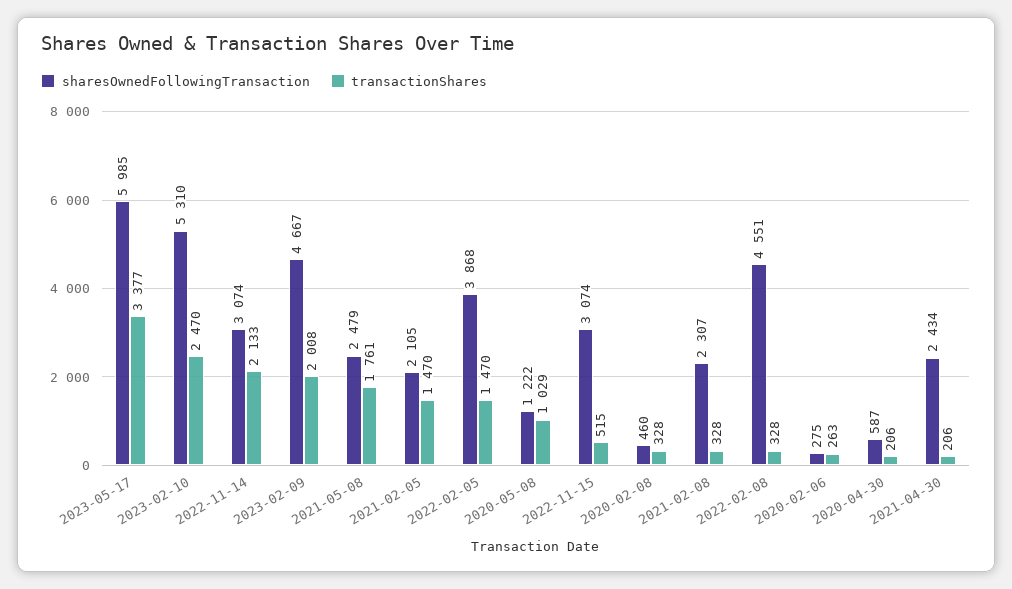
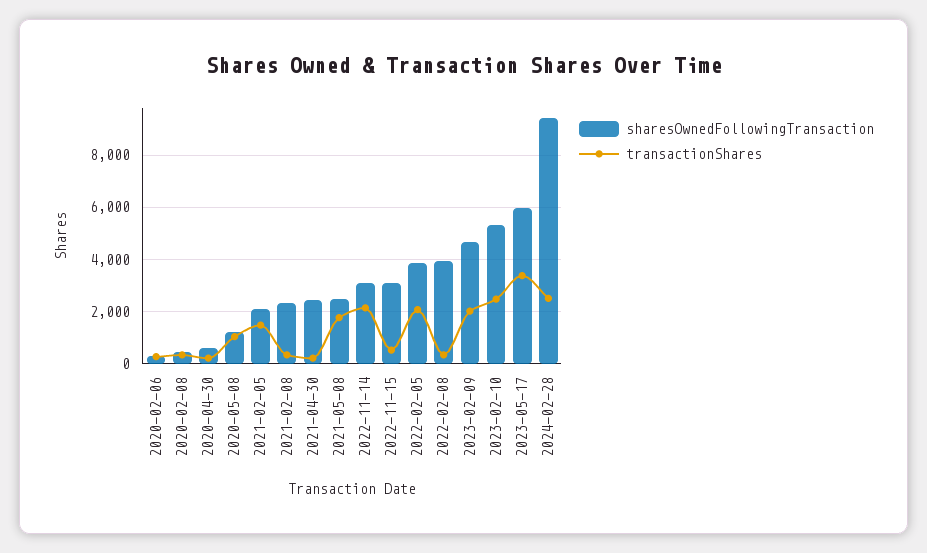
  {
    "sharesOwnedFollowingTransaction": {
      "2023-05-17": 5985,
      "2023-02-10": 5310,
      "2022-11-14": 3074,
      "2023-02-09": 4667,
      "2021-05-08": 2479,
      "2021-02-05": 2105,
      "2022-02-05": 3868,
      "2020-05-08": 1222,
      "2022-11-15": 3074,
      "2020-02-08": 460,
      "2021-02-08": 2307,
-     "2022-02-08": 4551,
+     "2022-02-08": 4000,
      "2020-02-06": 275,
      "2020-04-30": 587,
-     "2021-04-30": 2434
+     "2021-04-30": 2434,
+     "2024-02-28": 9500
    },
    "transactionShares": {
      "2023-05-17": 3377,
      "2023-02-10": 2470,
      "2022-11-14": 2133,
      "2023-02-09": 2008,
      "2021-05-08": 1761,
      "2021-02-05": 1470,
-     "2022-02-05": 1470,
+     "2022-02-05": 2000,
      "2020-05-08": 1029,
      "2022-11-15": 515,
      "2020-02-08": 328,
      "2021-02-08": 328,
      "2022-02-08": 328,
      "2020-02-06": 263,
      "2020-04-30": 206,
-     "2021-04-30": 206
+     "2021-04-30": 206,
+     "2024-02-28": 2500
    }
  }

